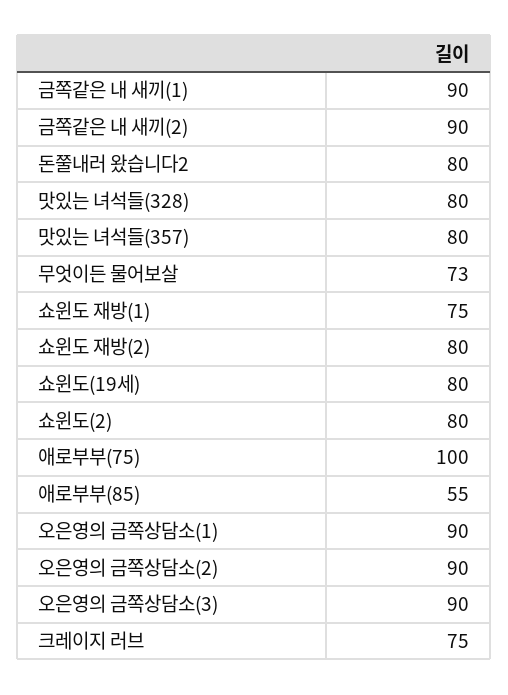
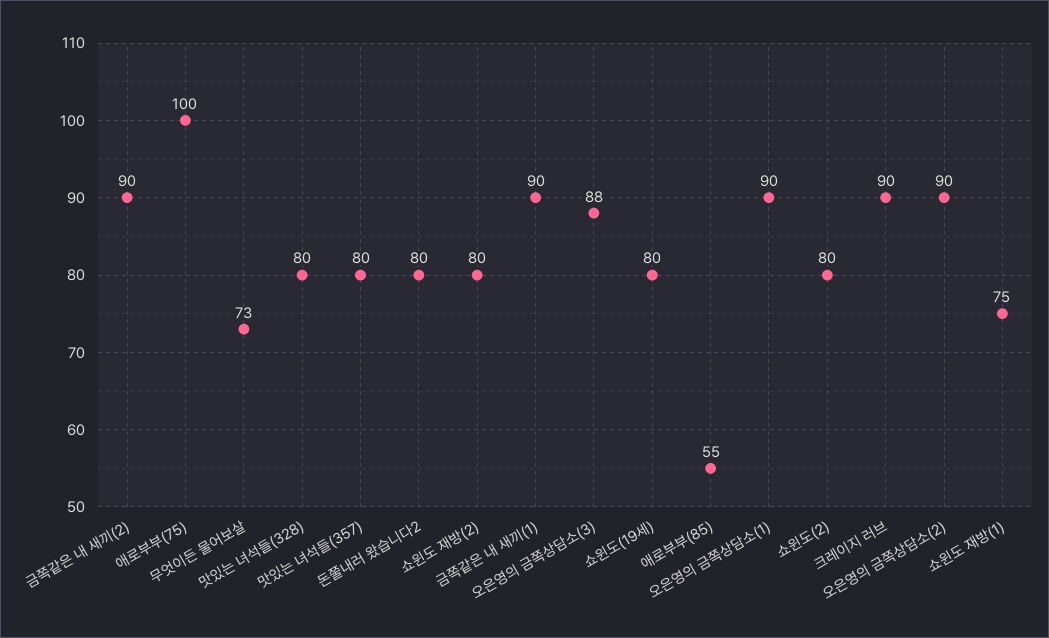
  {
    "금쪽같은 내 새끼(1)": 90,
    "금쪽같은 내 새끼(2)": 90,
    "돈쭐내러 왔습니다2": 80,
    "맛있는 녀석들(328)": 80,
    "맛있는 녀석들(357)": 80,
    "무엇이든 물어보살": 73,
    "쇼윈도 재방(1)": 75,
    "쇼윈도 재방(2)": 80,
    "쇼윈도(19세)": 80,
    "쇼윈도(2)": 80,
    "애로부부(75)": 100,
    "애로부부(85)": 55,
    "오은영의 금쪽상담소(1)": 90,
    "오은영의 금쪽상담소(2)": 90,
-   "오은영의 금쪽상담소(3)": 90,
+   "오은영의 금쪽상담소(3)": 88,
-   "크레이지 러브": 75
+   "크레이지 러브": 90
  }

